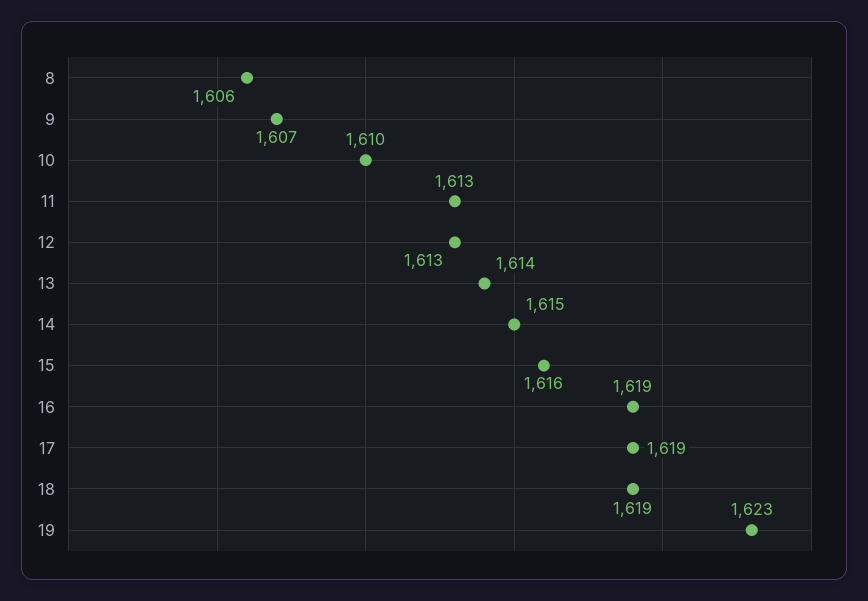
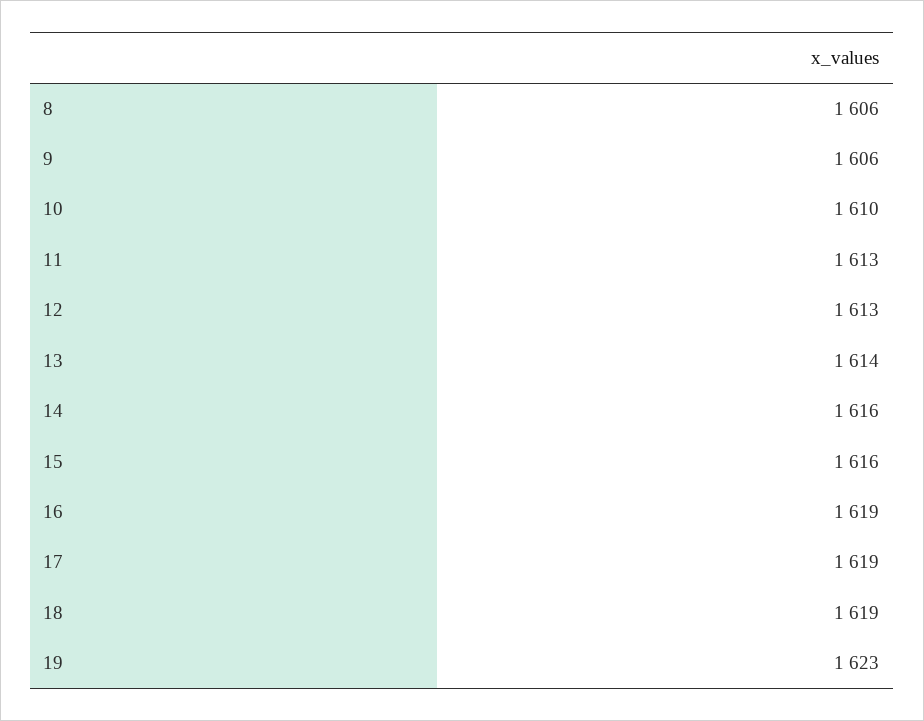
  {
    "8": 1606,
-   "9": 1607,
+   "9": 1606,
    "10": 1610,
    "11": 1613,
    "12": 1613,
    "13": 1614,
-   "14": 1615,
+   "14": 1616,
    "15": 1616,
    "16": 1619,
    "17": 1619,
    "18": 1619,
    "19": 1623
  }

